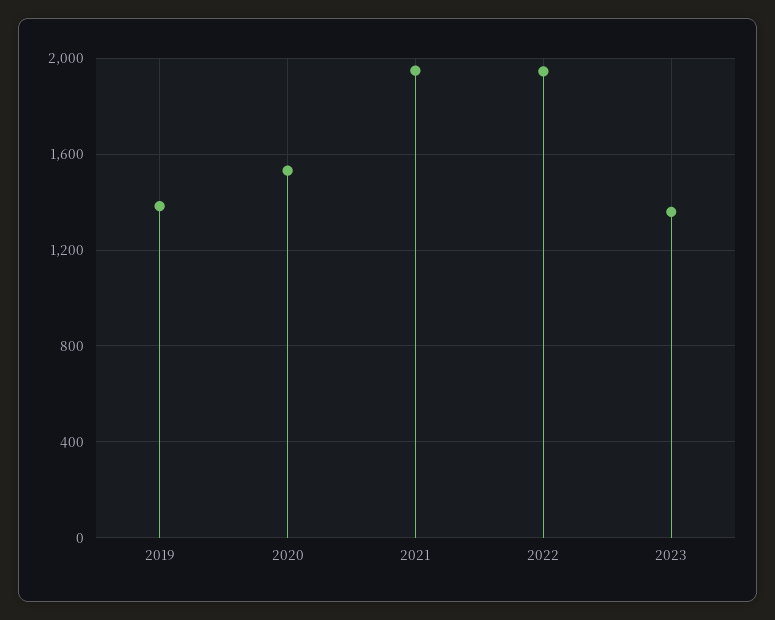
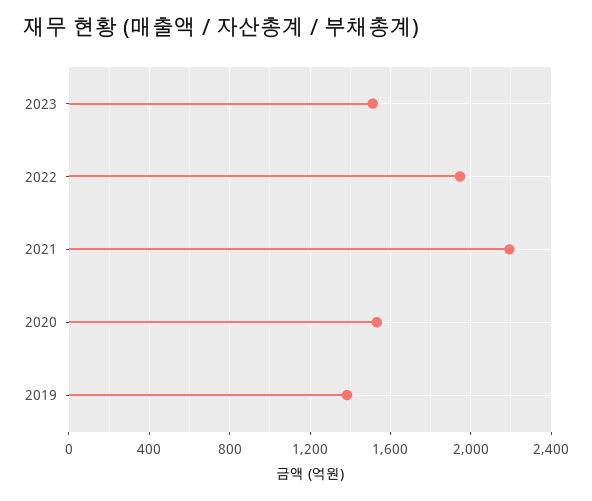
  {
    "2019": 1400,
    "2020": 1550,
-   "2021": 1950,
+   "2021": 2200,
    "2022": 1950,
-   "2023": 1350
+   "2023": 1500
  }

